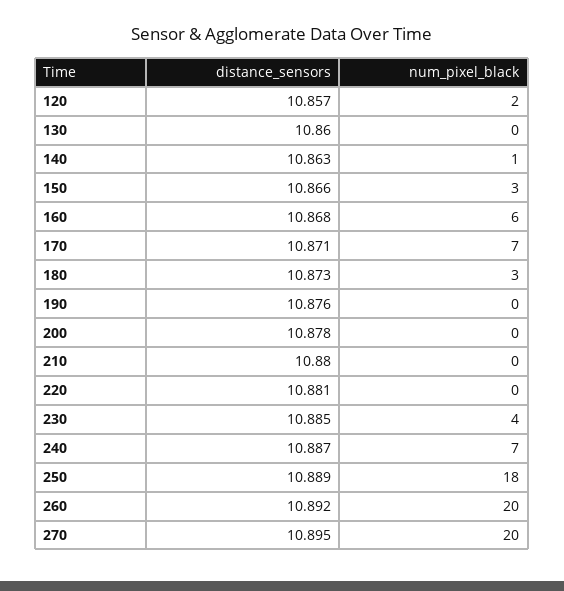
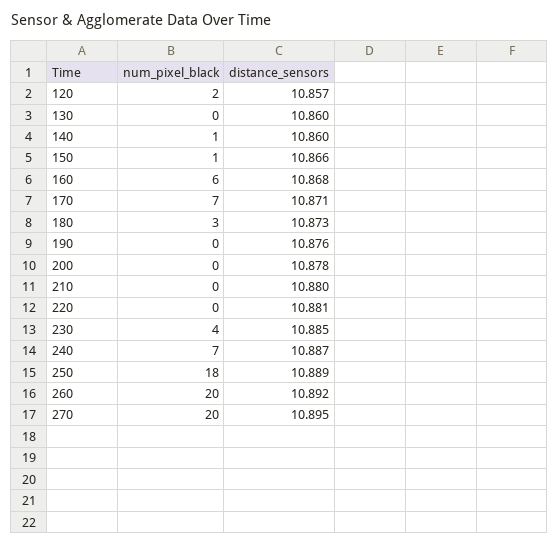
  {
    "distance_sensors": {
      "120": 10.857,
      "130": 10.86,
-     "140": 10.863,
+     "140": 10.86,
      "150": 10.866,
      "160": 10.868,
      "170": 10.871,
      "180": 10.873,
      "190": 10.876,
      "200": 10.878,
      "210": 10.88,
      "220": 10.881,
      "230": 10.885,
      "240": 10.887,
      "250": 10.889,
      "260": 10.892,
      "270": 10.895
    },
    "num_pixel_black": {
      "120": 2,
      "130": 0,
      "140": 1,
-     "150": 3,
+     "150": 1,
      "160": 6,
      "170": 7,
      "180": 3,
      "190": 0,
      "200": 0,
      "210": 0,
      "220": 0,
      "230": 4,
      "240": 7,
      "250": 18,
      "260": 20,
      "270": 20
    }
  }

